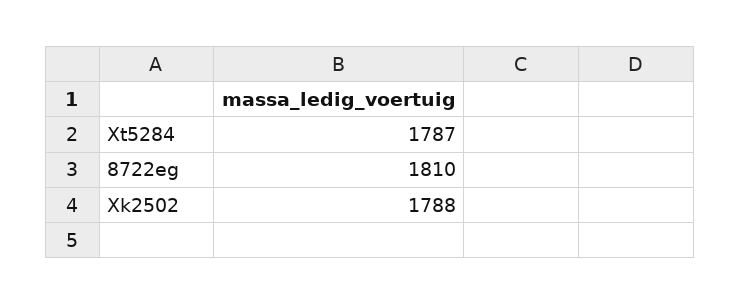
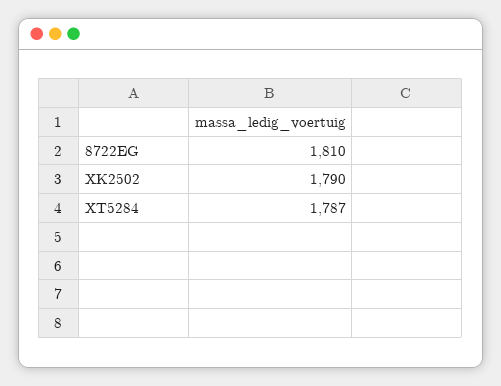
  {
    "Xt5284": 1787,
    "8722eg": 1810,
-   "Xk2502": 1788
+   "Xk2502": 1790
  }

